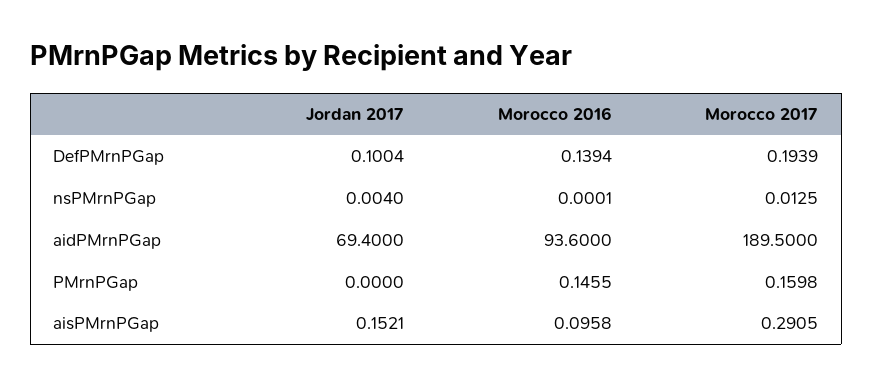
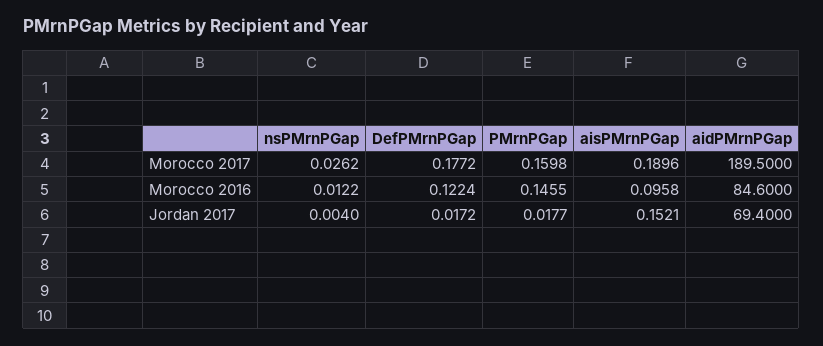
  {
    "Jordan 2017": {
-     "DefPMrnPGap": 0.1004,
+     "DefPMrnPGap": 0.0172,
      "nsPMrnPGap": 0.004,
      "aidPMrnPGap": 69.4,
-     "PMrnPGap": 0,
+     "PMrnPGap": 0.0177,
      "aisPMrnPGap": 0.1521
    },
    "Morocco 2016": {
-     "DefPMrnPGap": 0.1394,
+     "DefPMrnPGap": 0.1224,
-     "nsPMrnPGap": 0.0001,
+     "nsPMrnPGap": 0.0122,
-     "aidPMrnPGap": 93.6,
+     "aidPMrnPGap": 84.6,
      "PMrnPGap": 0.1455,
      "aisPMrnPGap": 0.0958
    },
    "Morocco 2017": {
-     "DefPMrnPGap": 0.1939,
+     "DefPMrnPGap": 0.1772,
-     "nsPMrnPGap": 0.0125,
+     "nsPMrnPGap": 0.0262,
      "aidPMrnPGap": 189.5,
      "PMrnPGap": 0.1598,
-     "aisPMrnPGap": 0.2905
+     "aisPMrnPGap": 0.1896
    }
  }

